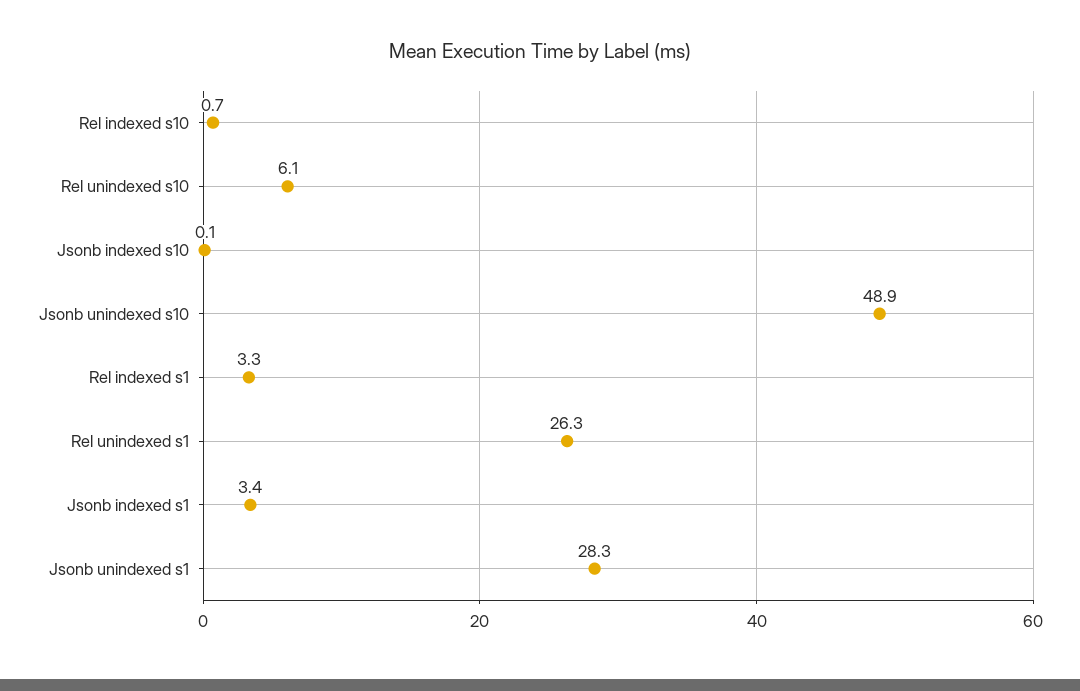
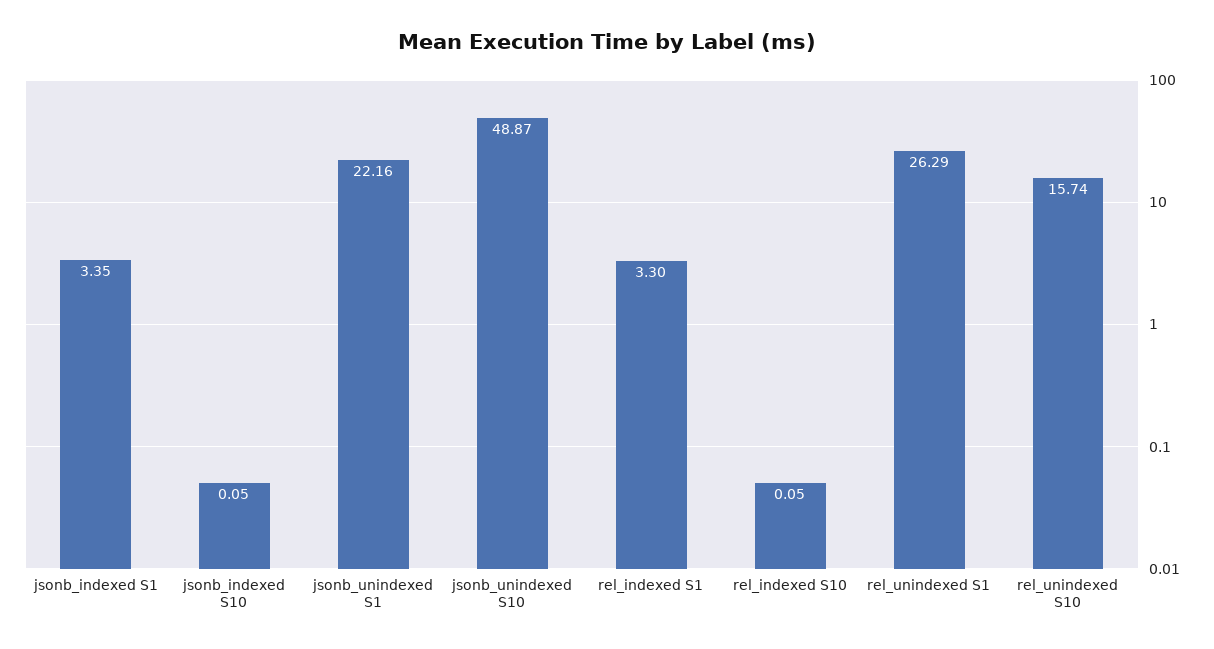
  {
-   "Rel indexed s10": 0.7,
+   "Rel indexed s10": 0.05,
-   "Rel unindexed s10": 6.1,
+   "Rel unindexed s10": 15.74,
    "Jsonb indexed s10": 0.05,
    "Jsonb unindexed s10": 48.87,
    "Rel indexed s1": 3.3,
    "Rel unindexed s1": 26.29,
    "Jsonb indexed s1": 3.35,
-   "Jsonb unindexed s1": 28.3
+   "Jsonb unindexed s1": 22.16
  }

